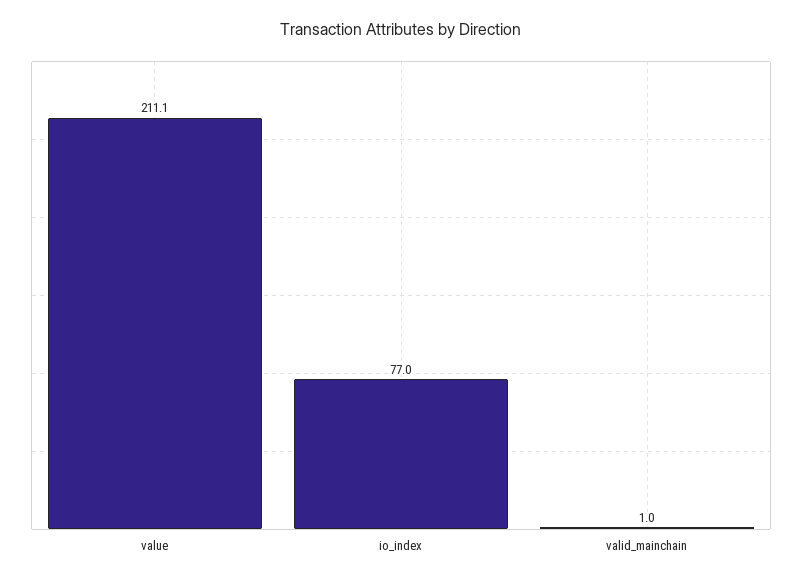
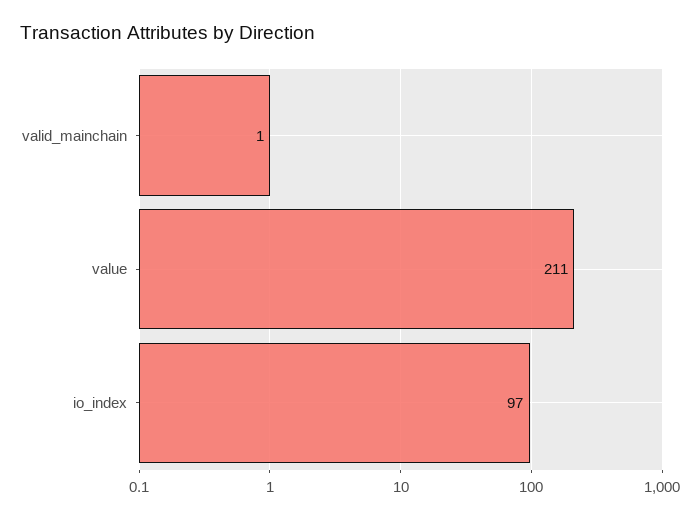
  {
    "value": 211.1,
-   "io_index": 77,
+   "io_index": 97,
    "valid_mainchain": 1
  }

